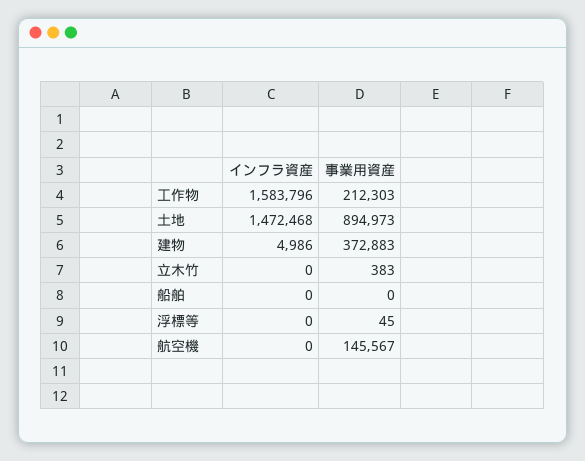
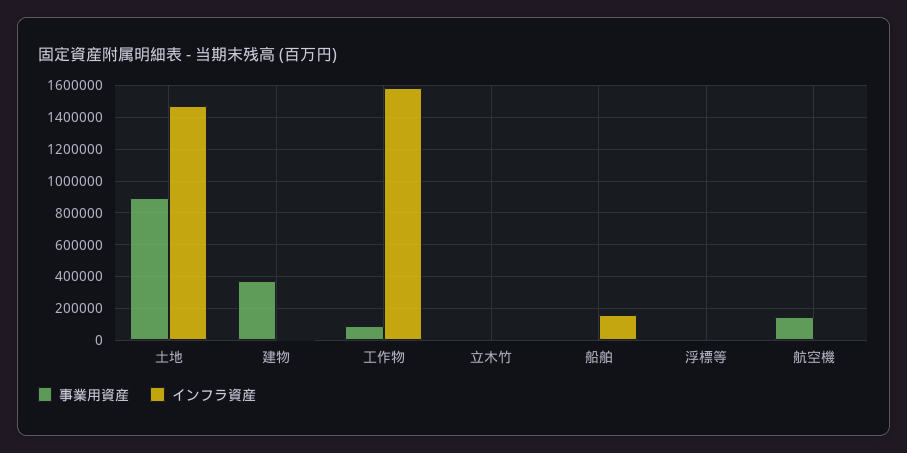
  {
    "インフラ資産": {
      "工作物": 1583796,
      "土地": 1472468,
      "建物": 4986,
      "立木竹": 0,
-     "船舶": 0,
+     "船舶": 150000,
      "浮標等": 0,
      "航空機": 0
    },
    "事業用資産": {
-     "工作物": 212303,
+     "工作物": 100000,
      "土地": 894973,
      "建物": 372883,
      "立木竹": 383,
      "船舶": 0,
      "浮標等": 45,
      "航空機": 145567
    }
  }

